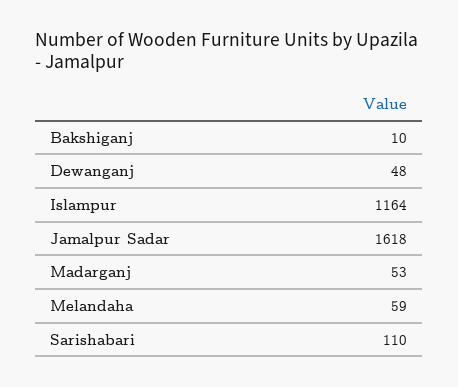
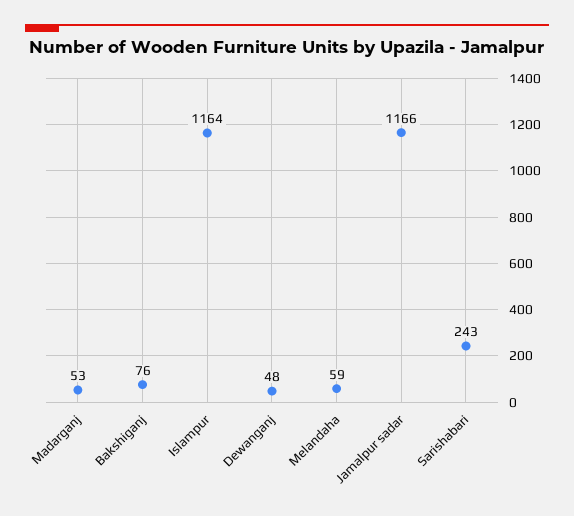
  {
-   "Bakshiganj": 10,
+   "Bakshiganj": 76,
    "Dewanganj": 48,
    "Islampur": 1164,
-   "Jamalpur Sadar": 1618,
+   "Jamalpur Sadar": 1166,
    "Madarganj": 53,
    "Melandaha": 59,
-   "Sarishabari": 110
+   "Sarishabari": 243
  }

